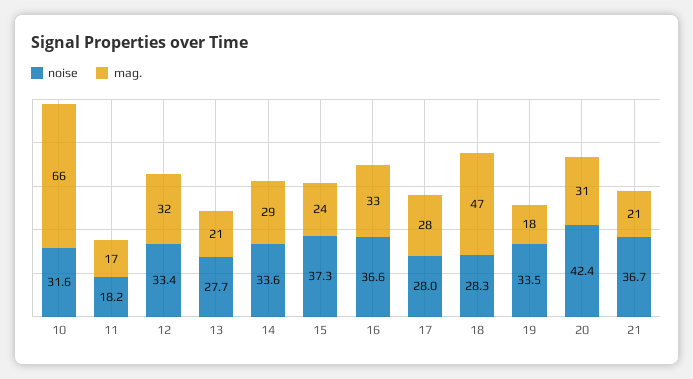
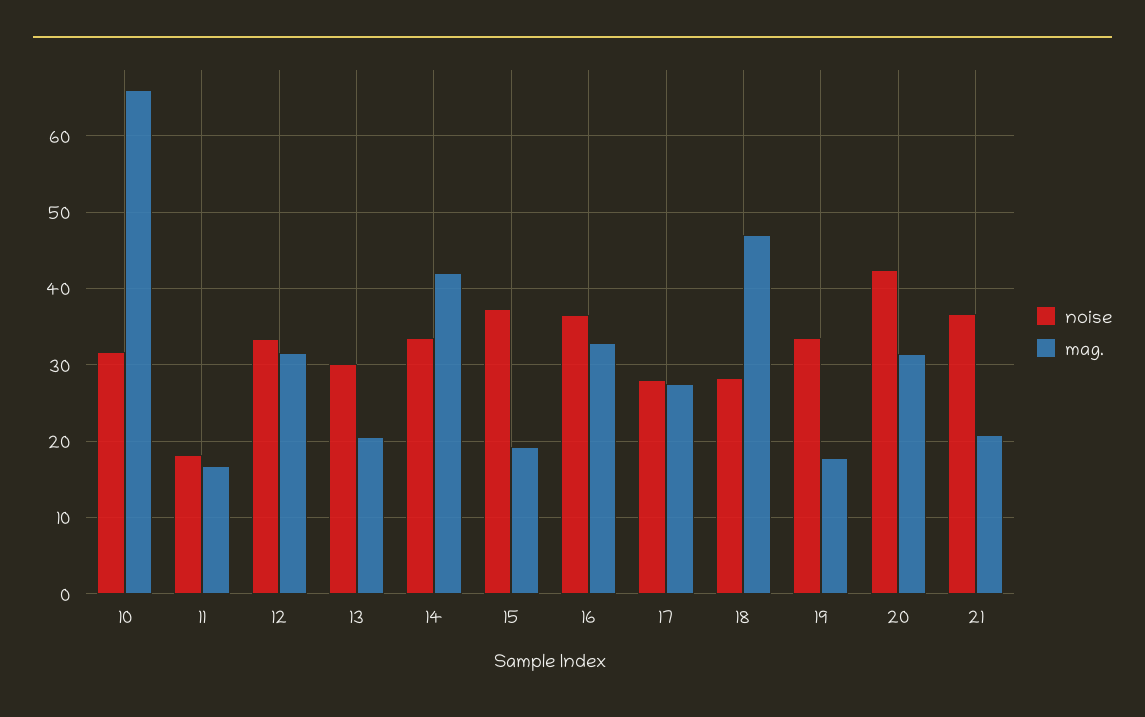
  {
    "noise": {
      "10": 31.6,
      "11": 18.2,
      "12": 33.4,
-     "13": 27.7,
+     "13": 30,
      "14": 33.6,
      "15": 37.3,
      "16": 36.6,
      "17": 28,
      "18": 28.3,
      "19": 33.5,
      "20": 42.4,
      "21": 36.7
    },
    "mag.": {
      "10": 66,
      "11": 17,
      "12": 32,
      "13": 21,
-     "14": 29,
+     "14": 42,
-     "15": 24,
+     "15": 19,
      "16": 33,
      "17": 28,
      "18": 47,
      "19": 18,
      "20": 31,
      "21": 21
    }
  }

